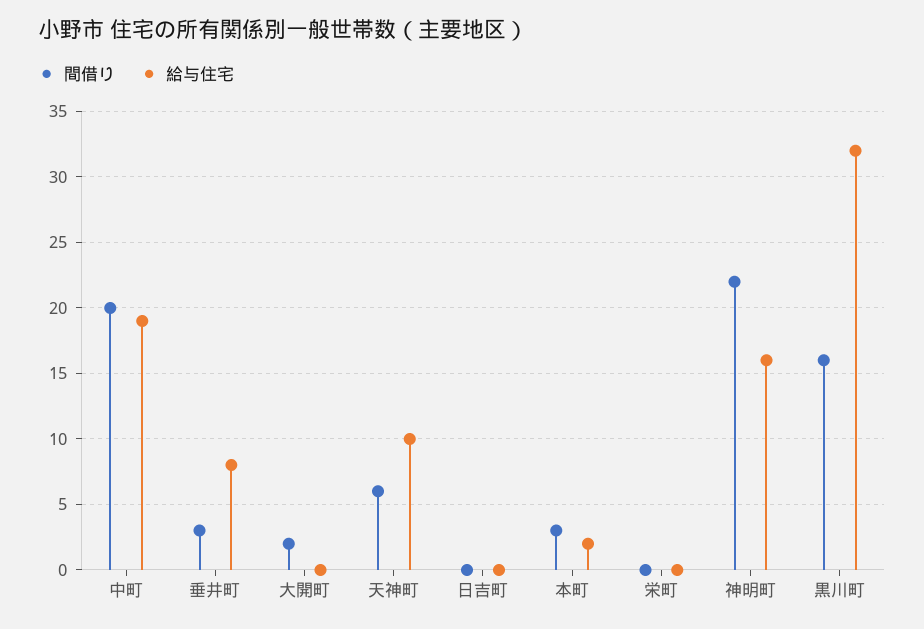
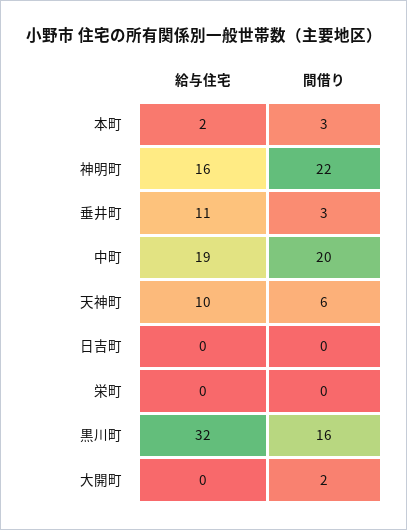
  {
    "間借り": {
      "中町": 20,
      "垂井町": 3,
      "大開町": 2,
      "天神町": 6,
      "日吉町": 0,
      "本町": 3,
      "栄町": 0,
      "神明町": 22,
      "黒川町": 16
    },
    "給与住宅": {
      "中町": 19,
-     "垂井町": 8,
+     "垂井町": 11,
      "大開町": 0,
      "天神町": 10,
      "日吉町": 0,
      "本町": 2,
      "栄町": 0,
      "神明町": 16,
      "黒川町": 32
    }
  }

